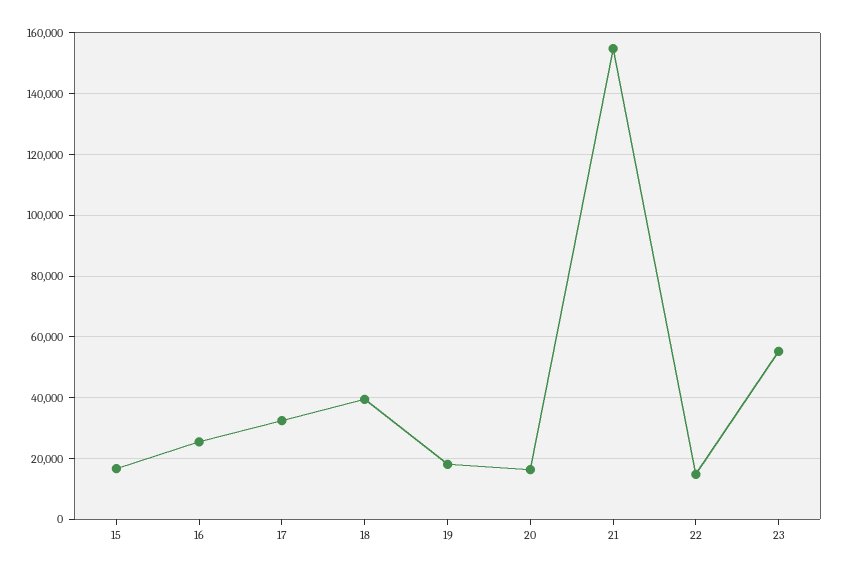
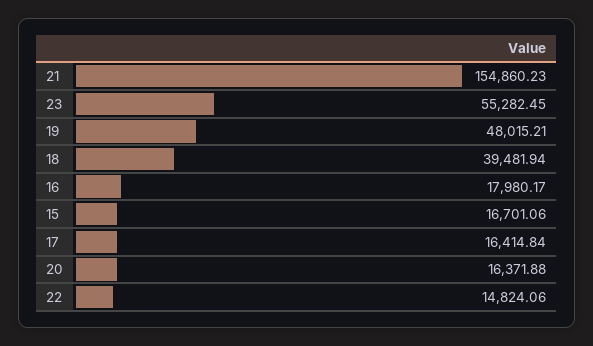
  {
    "15": 16701.06,
-   "16": 26000,
+   "16": 17980.17,
-   "17": 32000,
+   "17": 16414.84,
    "18": 39481.94,
-   "19": 18000,
+   "19": 48015.21,
    "20": 16371.88,
    "21": 154860.23,
    "22": 14824.06,
    "23": 55282.45
  }

